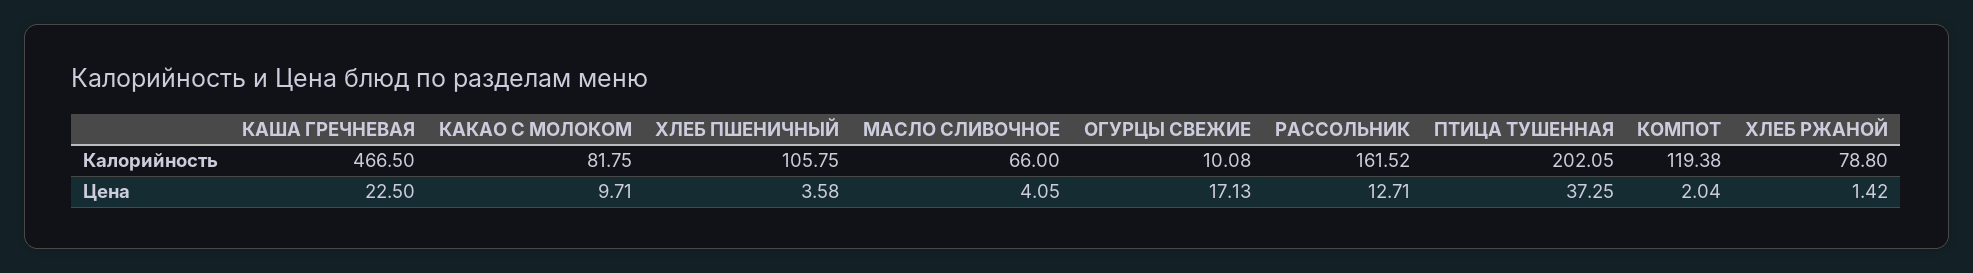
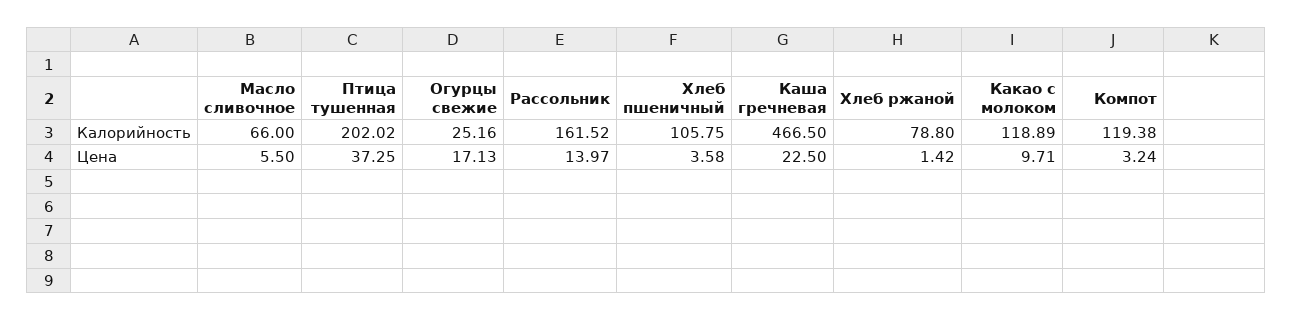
  {
    "КАША ГРЕЧНЕВАЯ": {
      "Калорийность": 466.5,
      "Цена": 22.5
    },
    "КАКАО С МОЛОКОМ": {
-     "Калорийность": 81.75,
+     "Калорийность": 118.89,
      "Цена": 9.71
    },
    "ХЛЕБ ПШЕНИЧНЫЙ": {
      "Калорийность": 105.75,
      "Цена": 3.58
    },
    "МАСЛО СЛИВОЧНОЕ": {
      "Калорийность": 66,
-     "Цена": 4.05
+     "Цена": 5.5
    },
    "ОГУРЦЫ СВЕЖИЕ": {
-     "Калорийность": 10.08,
+     "Калорийность": 25.16,
      "Цена": 17.13
    },
    "РАССОЛЬНИК": {
      "Калорийность": 161.52,
-     "Цена": 12.71
+     "Цена": 13.97
    },
    "ПТИЦА ТУШЕННАЯ": {
-     "Калорийность": 202.05,
+     "Калорийность": 202.02,
      "Цена": 37.25
    },
    "КОМПОТ": {
      "Калорийность": 119.38,
-     "Цена": 2.04
+     "Цена": 3.24
    },
    "ХЛЕБ РЖАНОЙ": {
      "Калорийность": 78.8,
      "Цена": 1.42
    }
  }

